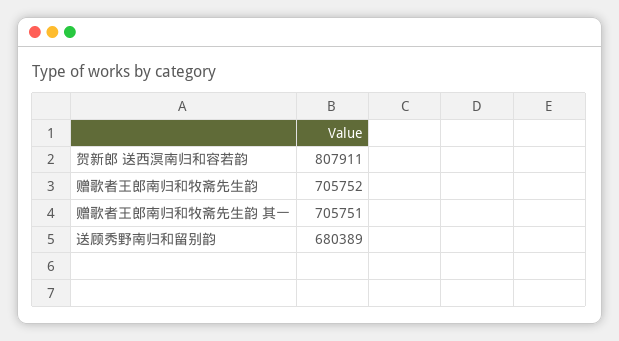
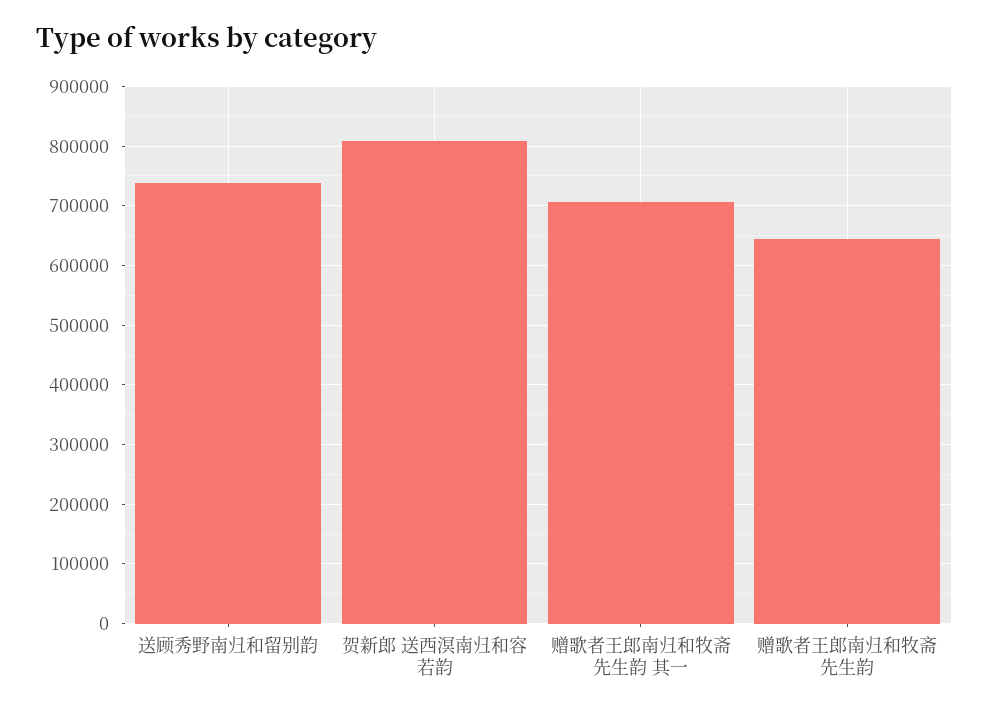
  {
    "贺新郎 送西溟南归和容若韵": 807911,
-   "赠歌者王郎南归和牧斋先生韵": 705752,
+   "赠歌者王郎南归和牧斋先生韵": 640000,
    "赠歌者王郎南归和牧斋先生韵 其一": 705751,
-   "送顾秀野南归和留别韵": 680389
+   "送顾秀野南归和留别韵": 740000
  }

